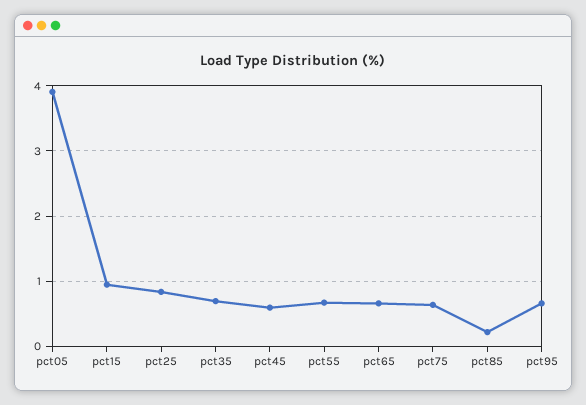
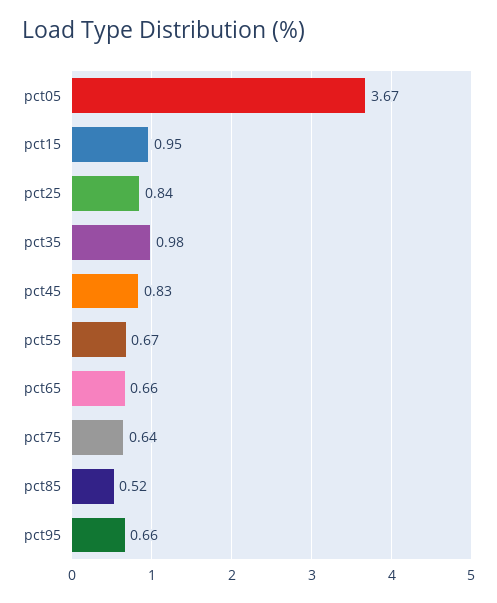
  {
-   "pct05": 3.9,
+   "pct05": 3.67,
    "pct15": 0.95,
    "pct25": 0.84,
-   "pct35": 0.7,
+   "pct35": 0.98,
-   "pct45": 0.6,
+   "pct45": 0.83,
    "pct55": 0.67,
    "pct65": 0.66,
    "pct75": 0.64,
-   "pct85": 0.2,
+   "pct85": 0.52,
    "pct95": 0.66
  }

